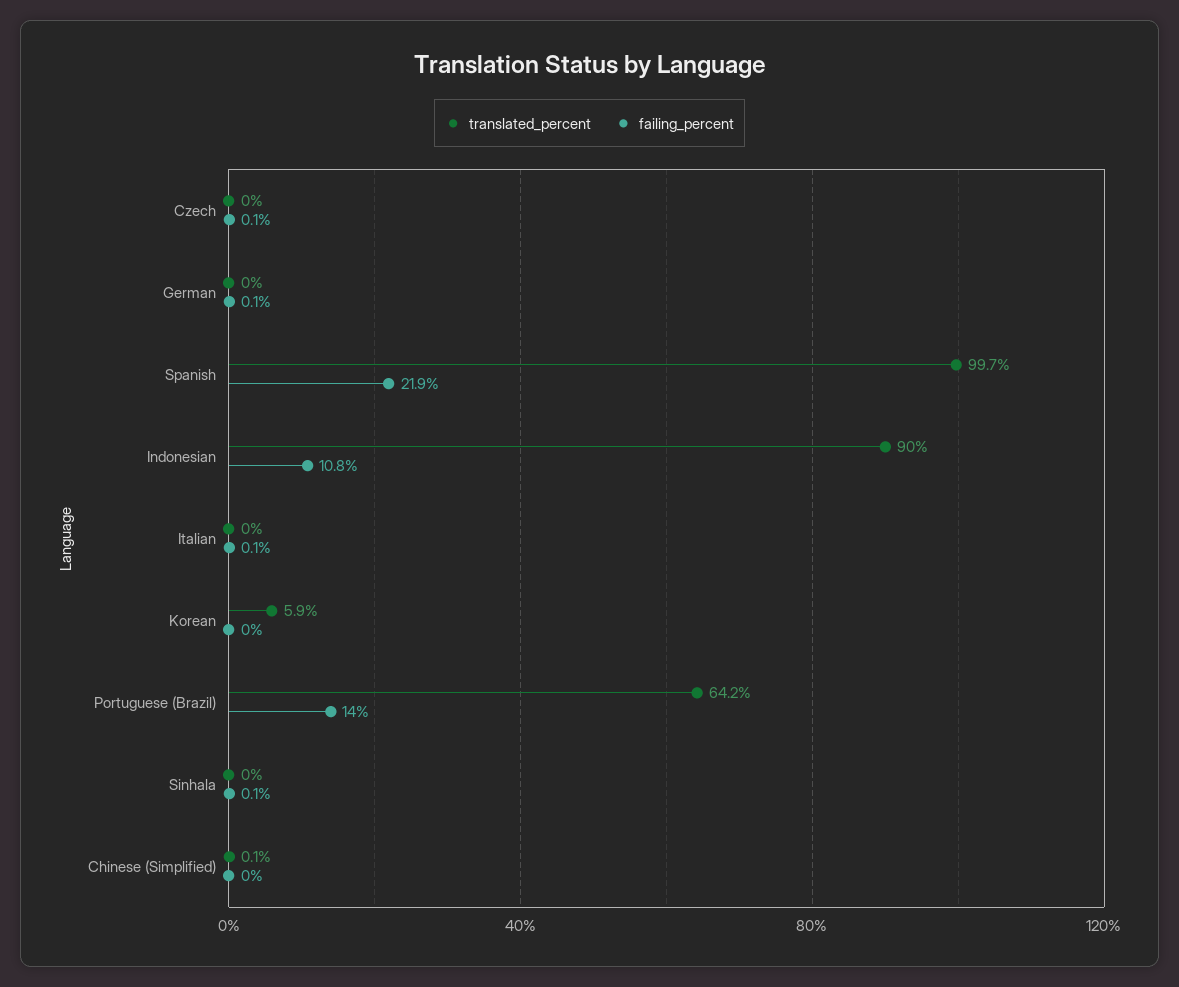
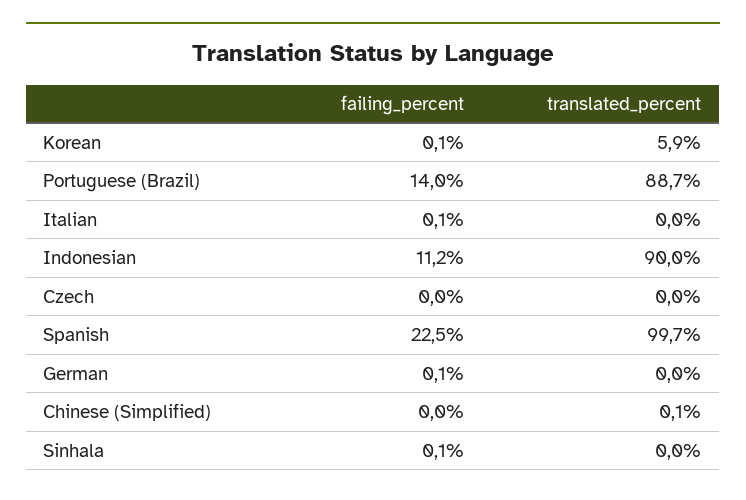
  {
    "translated_percent": {
      "Czech": 0,
      "German": 0,
      "Spanish": 99.7,
      "Indonesian": 90,
      "Italian": 0,
      "Korean": 5.9,
-     "Portuguese (Brazil)": 64.2,
+     "Portuguese (Brazil)": 88.7,
      "Sinhala": 0,
      "Chinese (Simplified)": 0.1
    },
    "failing_percent": {
-     "Czech": 0.1,
+     "Czech": 0,
      "German": 0.1,
-     "Spanish": 21.9,
+     "Spanish": 22.5,
-     "Indonesian": 10.8,
+     "Indonesian": 11.2,
      "Italian": 0.1,
-     "Korean": 0,
+     "Korean": 0.1,
      "Portuguese (Brazil)": 14,
      "Sinhala": 0.1,
      "Chinese (Simplified)": 0
    }
  }

